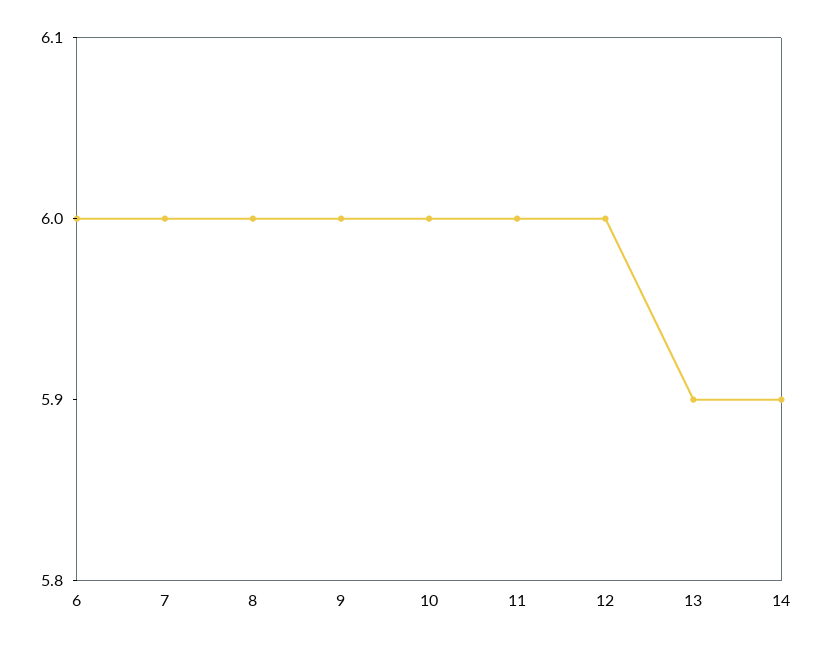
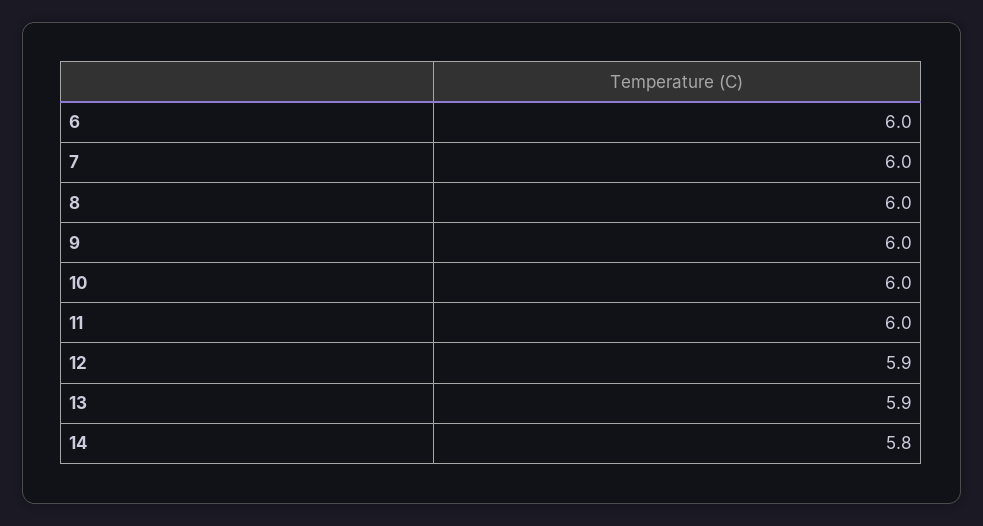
  {
    "6": 6,
    "7": 6,
    "8": 6,
    "9": 6,
    "10": 6,
    "11": 6,
-   "12": 6,
+   "12": 5.9,
    "13": 5.9,
-   "14": 5.9
+   "14": 5.8
  }

